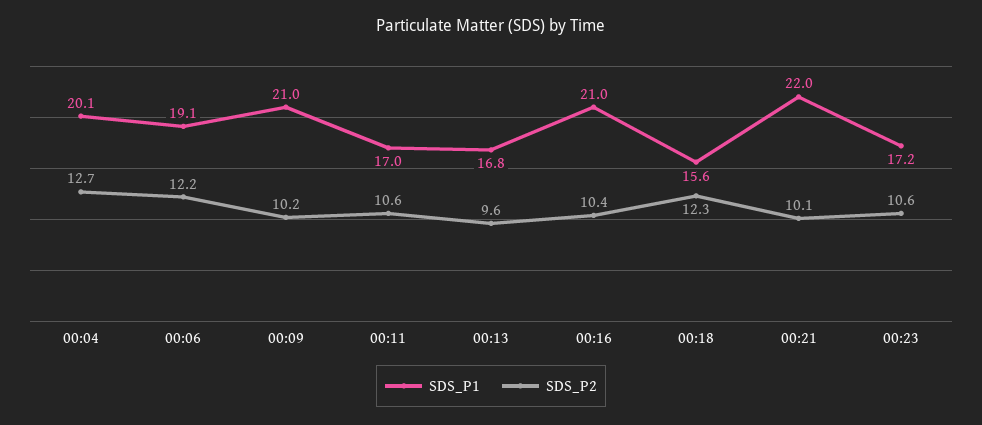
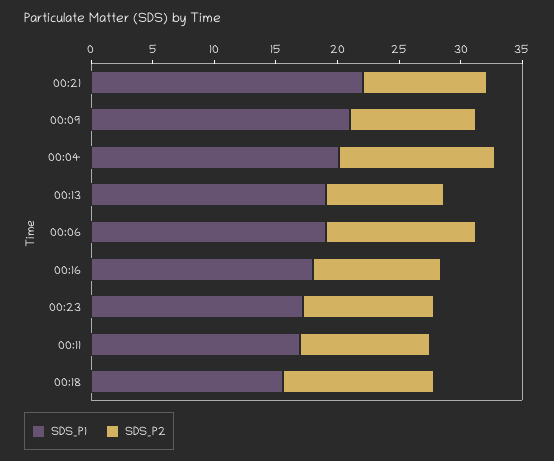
  {
    "SDS_P1": {
      "00:04": 20.1,
      "00:06": 19.1,
      "00:09": 21,
      "00:11": 17,
-     "00:13": 16.8,
+     "00:13": 19,
-     "00:16": 21,
+     "00:16": 18,
      "00:18": 15.6,
      "00:21": 22,
      "00:23": 17.2
    },
    "SDS_P2": {
      "00:04": 12.7,
      "00:06": 12.2,
      "00:09": 10.2,
      "00:11": 10.6,
      "00:13": 9.6,
      "00:16": 10.4,
      "00:18": 12.3,
      "00:21": 10.1,
      "00:23": 10.6
    }
  }

